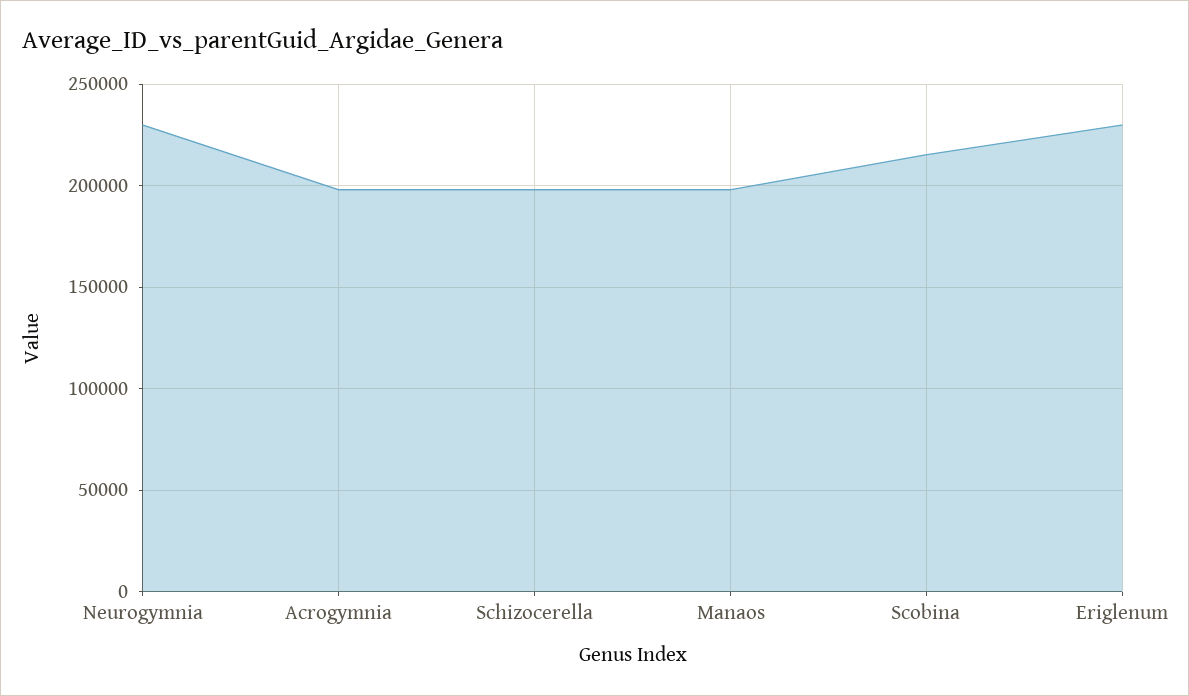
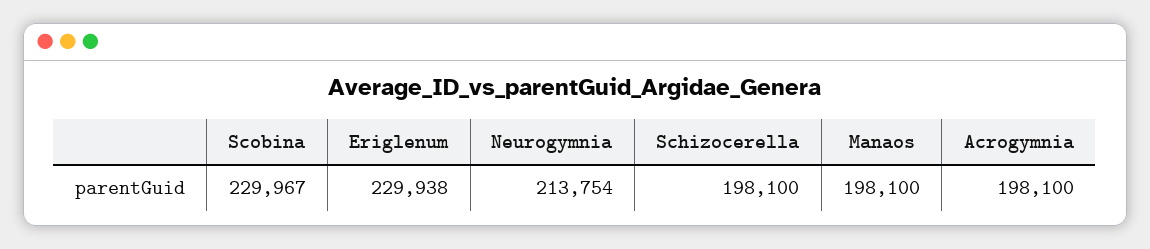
  {
-   "Neurogymnia": 230000,
+   "Neurogymnia": 213754,
    "Acrogymnia": 198100,
    "Schizocerella": 198100,
    "Manaos": 198100,
-   "Scobina": 215000,
+   "Scobina": 229967,
    "Eriglenum": 229938
  }

